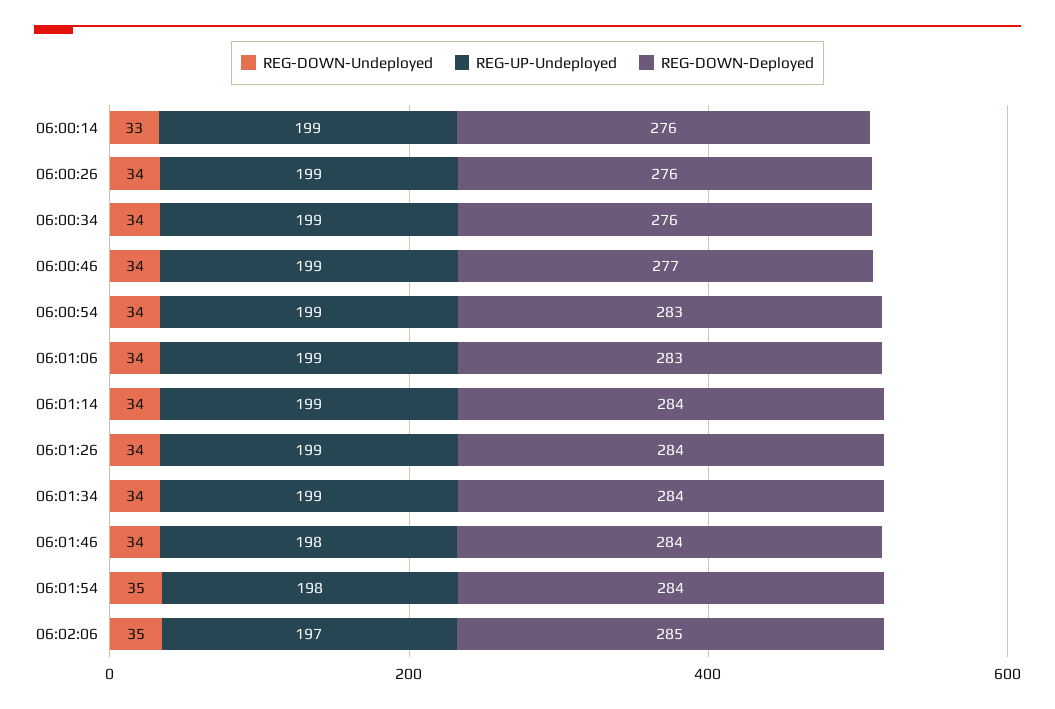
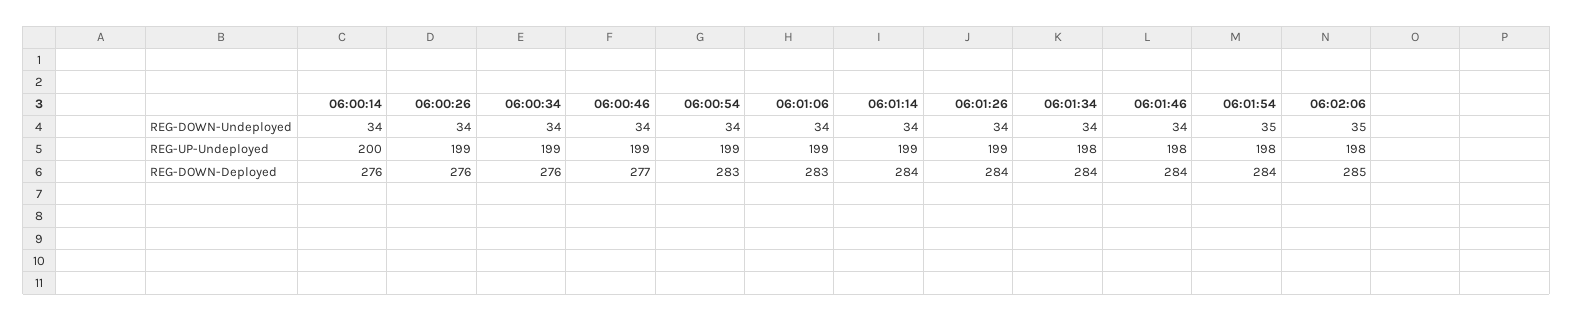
  {
    "REG-DOWN-Undeployed": {
-     "06:00:14": 33,
+     "06:00:14": 34,
      "06:00:26": 34,
      "06:00:34": 34,
      "06:00:46": 34,
      "06:00:54": 34,
      "06:01:06": 34,
      "06:01:14": 34,
      "06:01:26": 34,
      "06:01:34": 34,
      "06:01:46": 34,
      "06:01:54": 35,
      "06:02:06": 35
    },
    "REG-UP-Undeployed": {
-     "06:00:14": 199,
+     "06:00:14": 200,
      "06:00:26": 199,
      "06:00:34": 199,
      "06:00:46": 199,
      "06:00:54": 199,
      "06:01:06": 199,
      "06:01:14": 199,
      "06:01:26": 199,
-     "06:01:34": 199,
+     "06:01:34": 198,
      "06:01:46": 198,
      "06:01:54": 198,
-     "06:02:06": 197
+     "06:02:06": 198
    },
    "REG-DOWN-Deployed": {
      "06:00:14": 276,
      "06:00:26": 276,
      "06:00:34": 276,
      "06:00:46": 277,
      "06:00:54": 283,
      "06:01:06": 283,
      "06:01:14": 284,
      "06:01:26": 284,
      "06:01:34": 284,
      "06:01:46": 284,
      "06:01:54": 284,
      "06:02:06": 285
    }
  }

